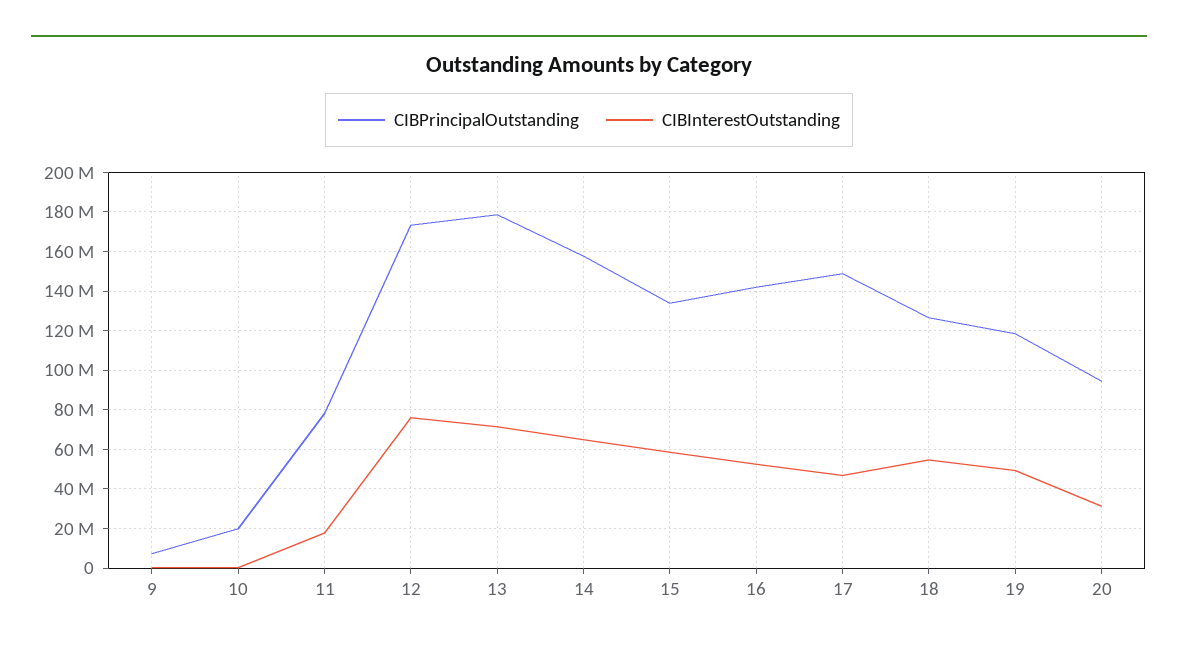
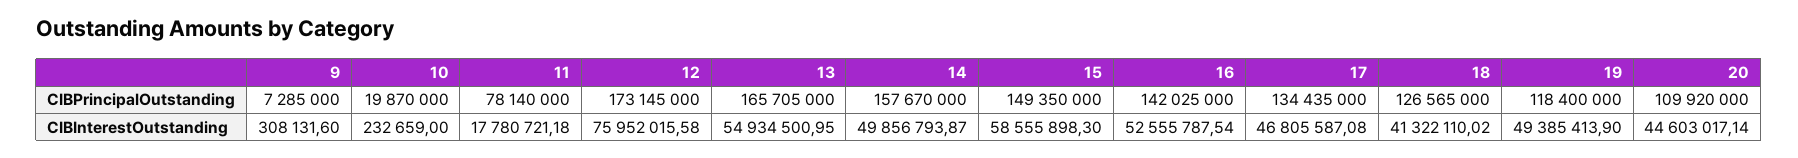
  {
    "CIBPrincipalOutstanding": {
      "9": 7285000,
      "10": 19870000,
      "11": 78140000,
      "12": 173145000,
-     "13": 180000000,
+     "13": 165705000,
      "14": 157670000,
-     "15": 135000000,
+     "15": 149350000,
      "16": 142025000,
-     "17": 150000000,
+     "17": 134435000,
      "18": 126565000,
      "19": 118400000,
-     "20": 95000000
+     "20": 109920000
    },
    "CIBInterestOutstanding": {
      "9": 308131.6,
      "10": 232659,
      "11": 17780721.18,
      "12": 75952015.58,
-     "13": 70000000,
+     "13": 54934500.95,
-     "14": 65000000,
+     "14": 49856793.87,
      "15": 58555898.3,
      "16": 52555787.54,
      "17": 46805587.08,
-     "18": 55000000,
+     "18": 41322110.02,
      "19": 49385413.9,
-     "20": 30000000
+     "20": 44603017.14
    }
  }

